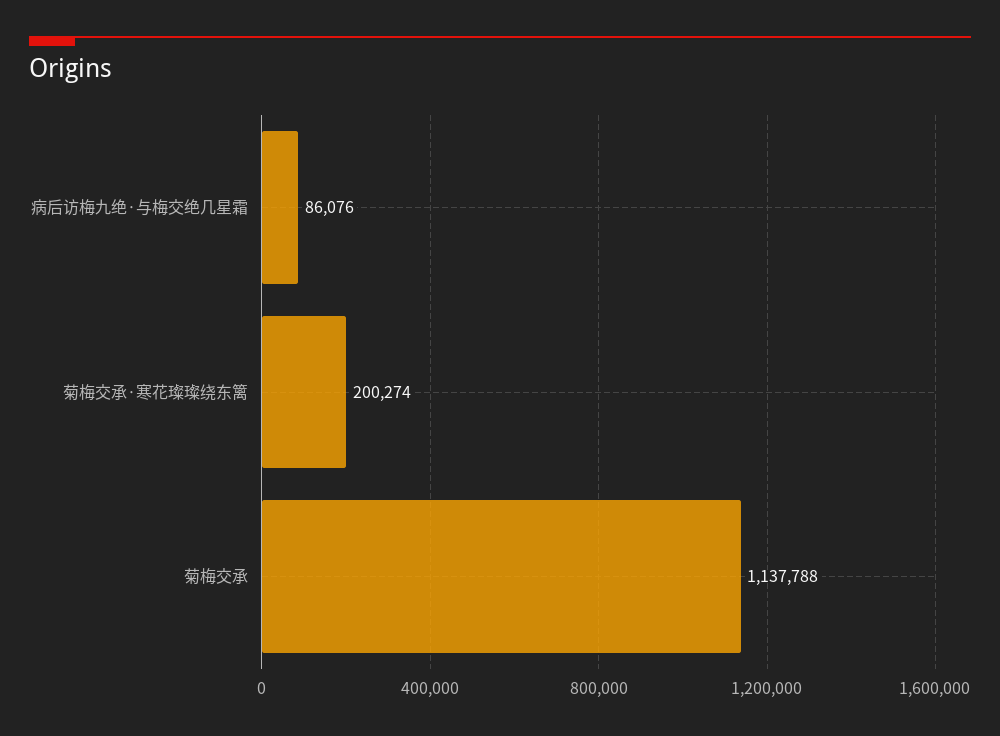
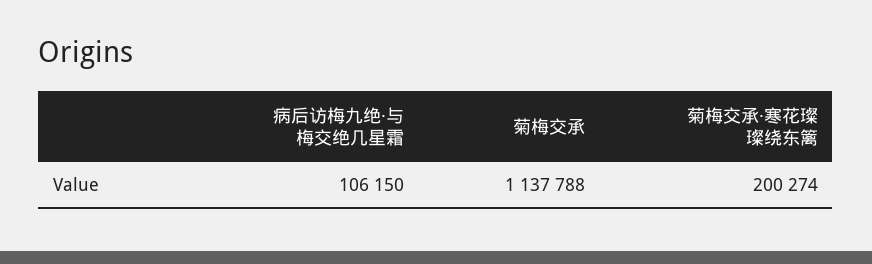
  {
-   "病后访梅九绝·与梅交绝几星霜": 86076,
+   "病后访梅九绝·与梅交绝几星霜": 106150,
    "菊梅交承·寒花璨璨绕东篱": 200274,
    "菊梅交承": 1137788
  }

